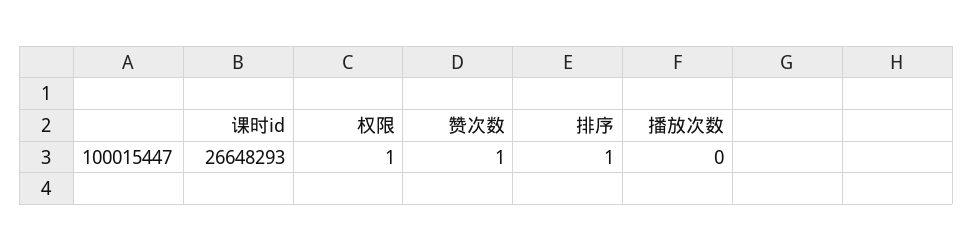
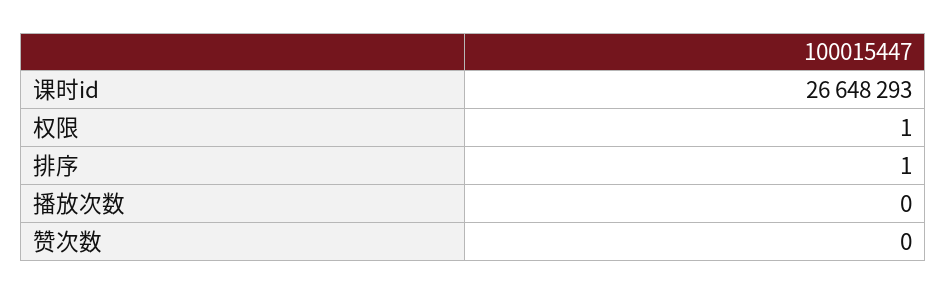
  {
    "课时id": 26648293,
    "权限": 1,
-   "赞次数": 1,
+   "赞次数": 0,
    "排序": 1,
    "播放次数": 0
  }

